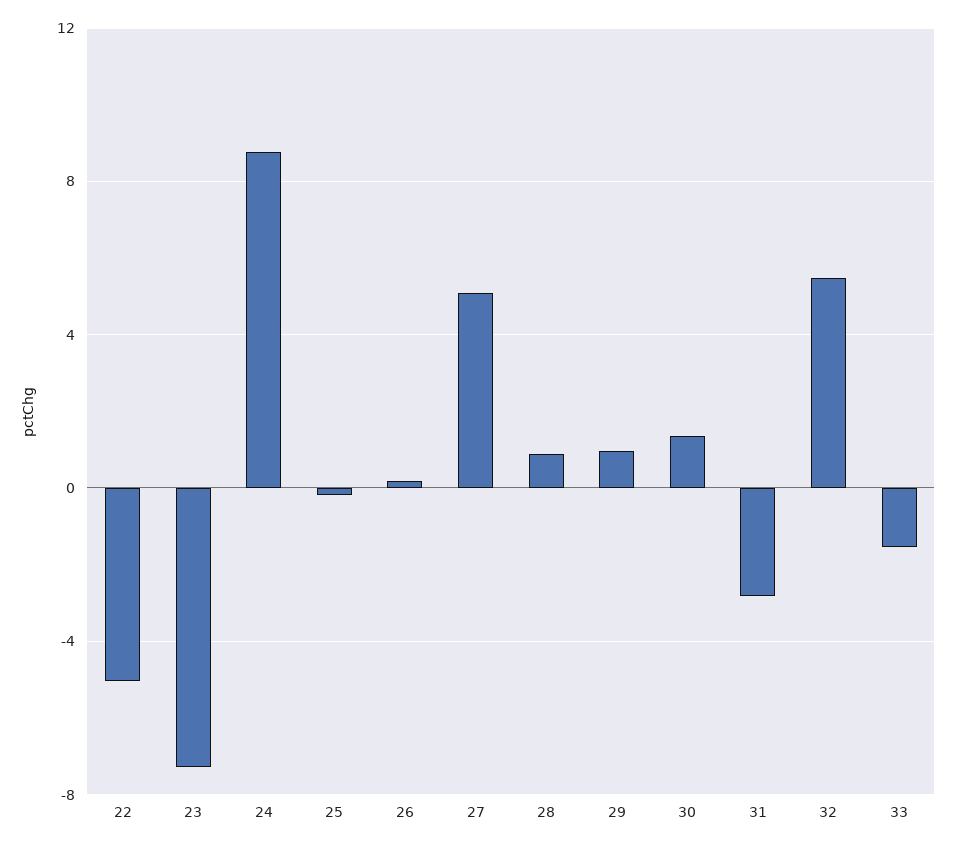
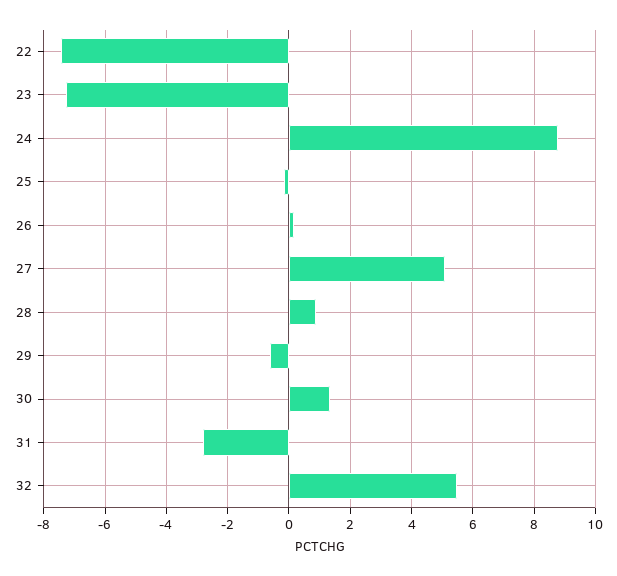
  {
-   "22": -5,
+   "22": -7.4,
    "23": -7.2,
    "24": 8.8,
    "25": -0.2,
    "26": 0.2,
    "27": 5,
    "28": 0.8,
-   "29": 1,
+   "29": -0.6,
    "30": 1.4,
    "31": -2.8,
-   "32": 5.4,
+   "32": 5.4
-   "33": -1.5
  }

